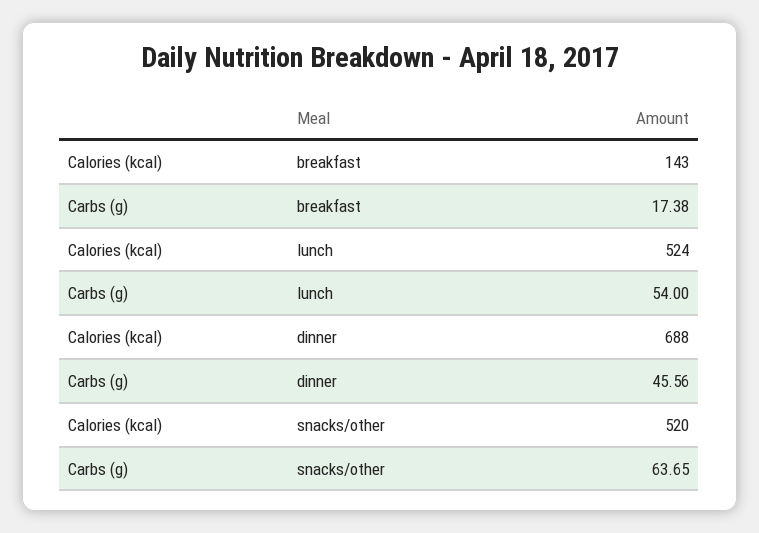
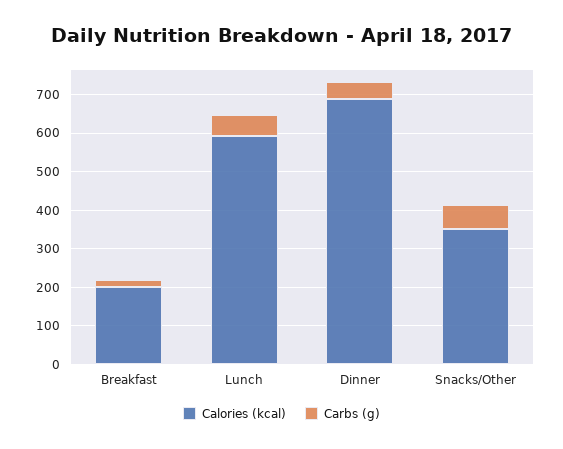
  {
    "Calories (kcal)": {
-     "breakfast": 143,
+     "breakfast": 200,
-     "lunch": 524,
+     "lunch": 600,
      "dinner": 688,
-     "snacks/other": 520
+     "snacks/other": 350
    },
    "Carbs (g)": {
      "breakfast": 17.38,
      "lunch": 54,
      "dinner": 45.56,
      "snacks/other": 63.65
    }
  }

